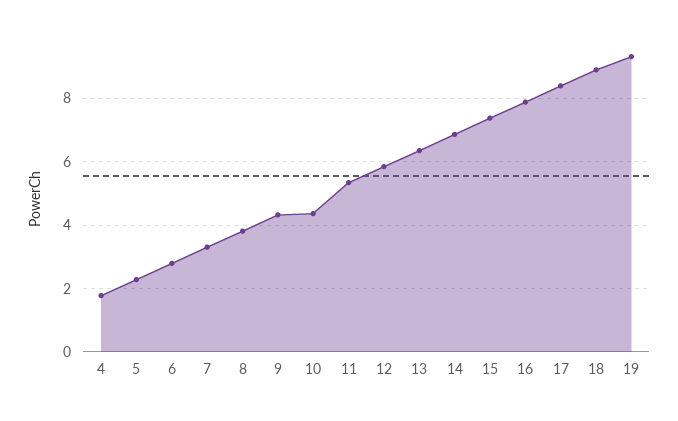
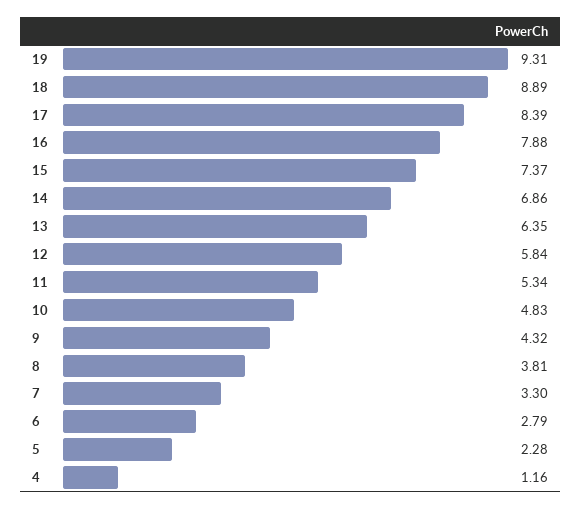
  {
-   "4": 1.8,
+   "4": 1.16,
    "5": 2.28,
    "6": 2.79,
    "7": 3.3,
    "8": 3.81,
    "9": 4.32,
-   "10": 4.4,
+   "10": 4.83,
    "11": 5.34,
    "12": 5.84,
    "13": 6.35,
    "14": 6.86,
    "15": 7.37,
    "16": 7.88,
    "17": 8.39,
    "18": 8.89,
    "19": 9.31
  }

